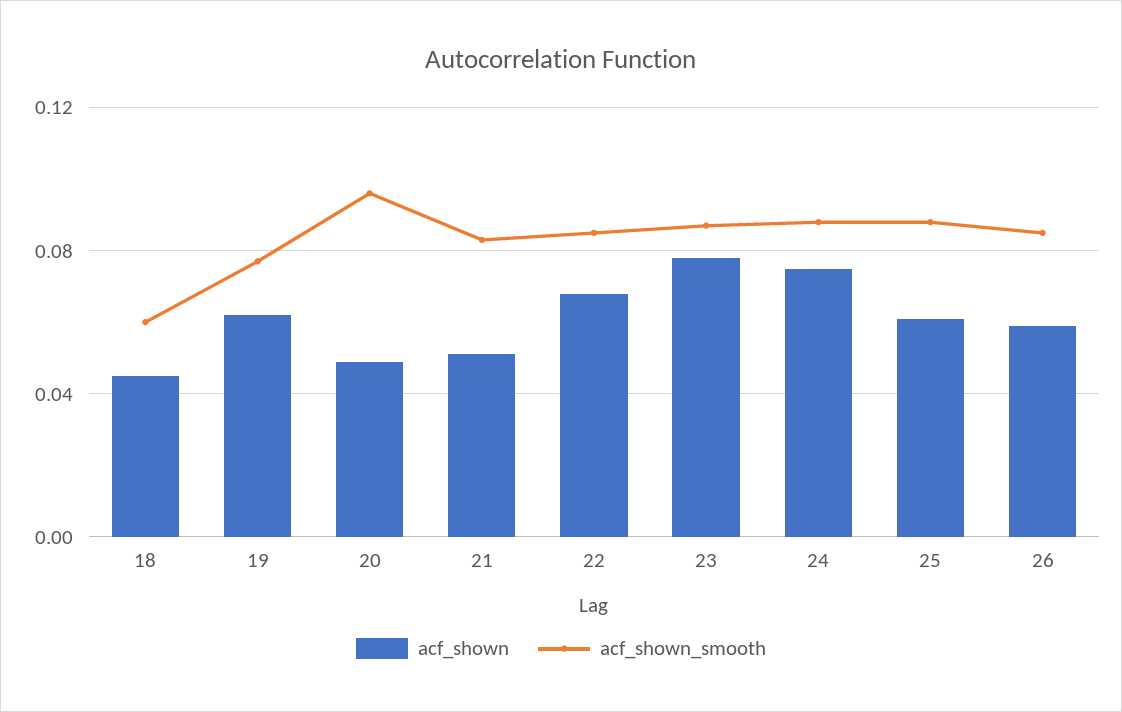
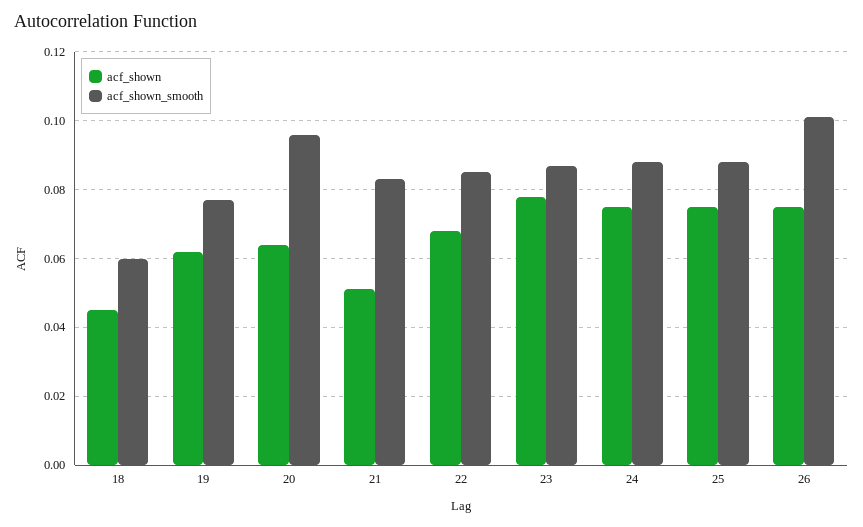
  {
    "acf_shown": {
      "18": 0.045,
      "19": 0.06,
-     "20": 0.05,
+     "20": 0.065,
      "21": 0.05,
      "22": 0.07,
      "23": 0.08,
      "24": 0.075,
-     "25": 0.06,
+     "25": 0.075,
-     "26": 0.06
+     "26": 0.075
    },
    "acf_shown_smooth": {
      "18": 0.06,
      "19": 0.075,
      "20": 0.095,
      "21": 0.085,
      "22": 0.085,
      "23": 0.085,
      "24": 0.09,
      "25": 0.09,
-     "26": 0.085
+     "26": 0.1
    }
  }

